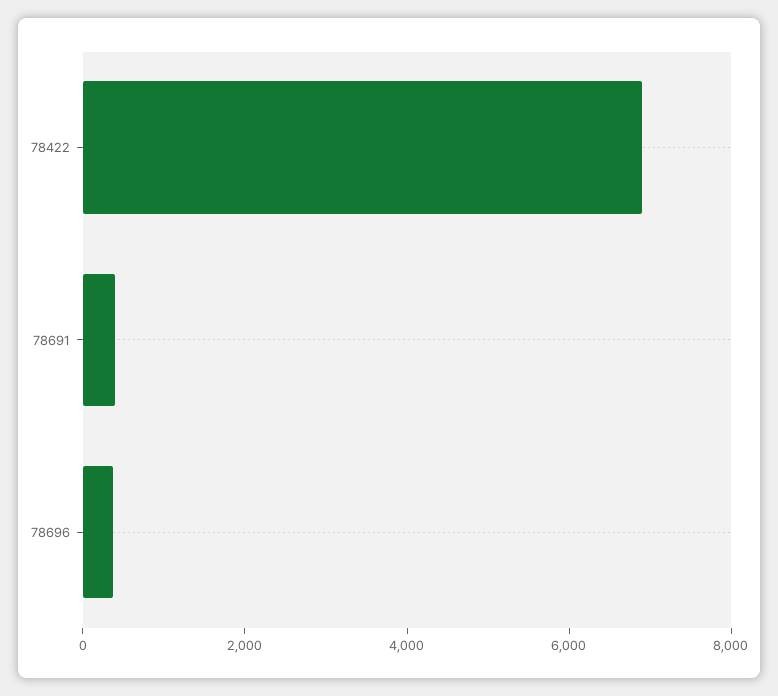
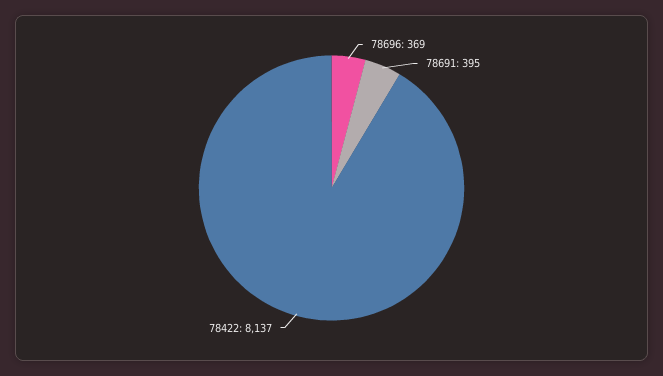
  {
-   "78422": 7000,
+   "78422": 8137,
    "78691": 395,
    "78696": 369
  }

